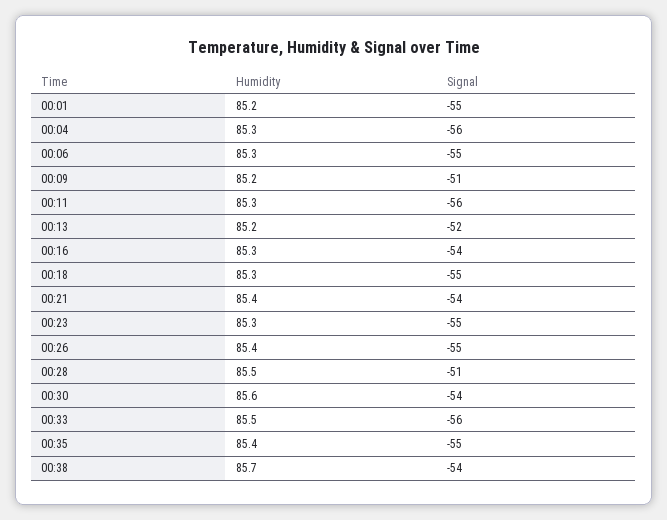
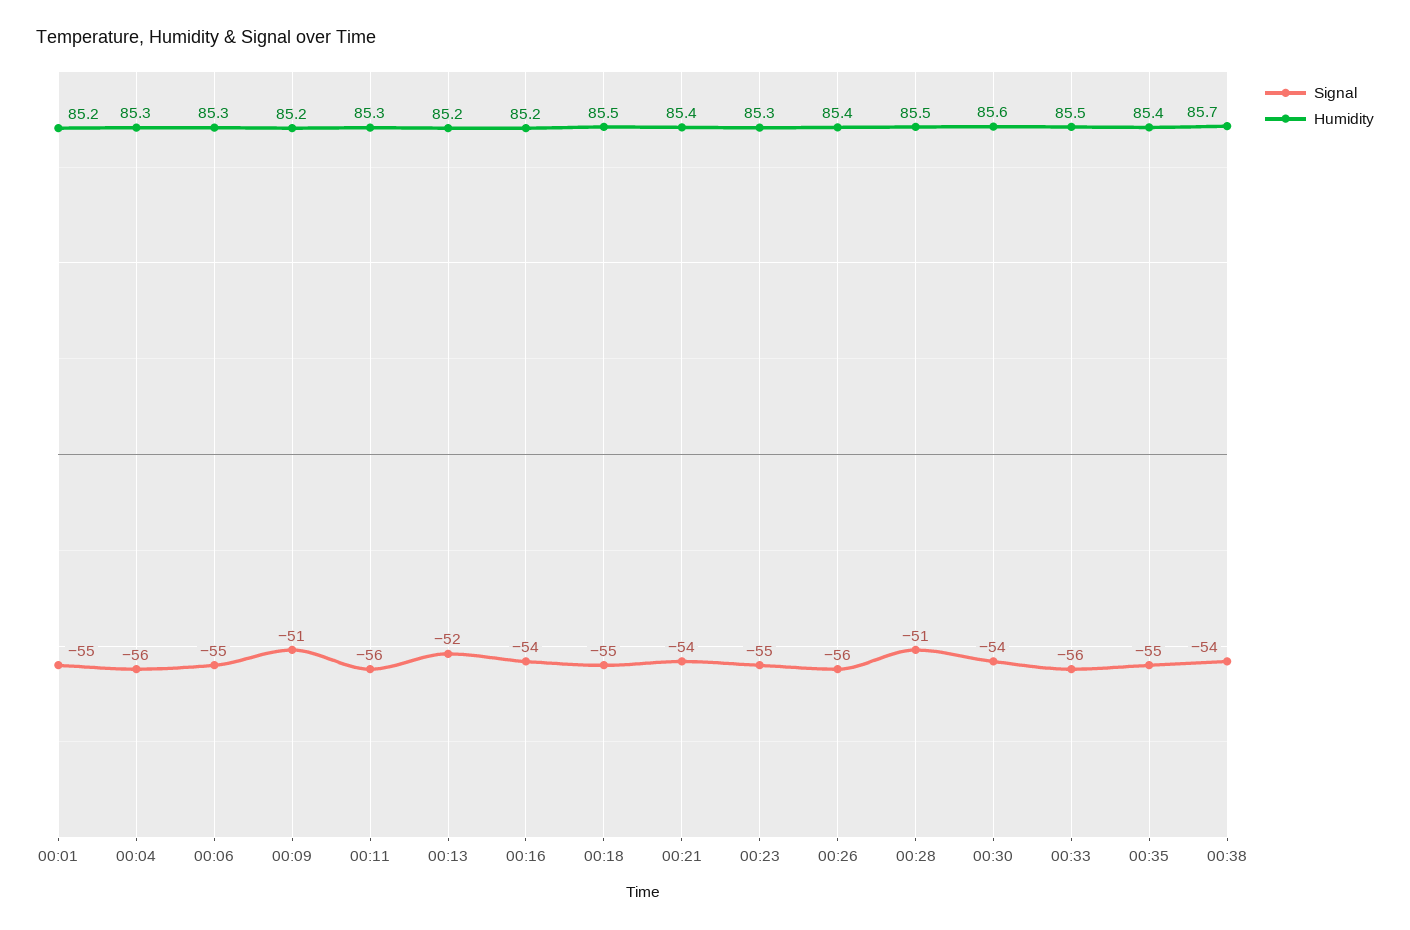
  {
    "Humidity": {
      "00:01": 85.2,
      "00:04": 85.3,
      "00:06": 85.3,
      "00:09": 85.2,
      "00:11": 85.3,
      "00:13": 85.2,
-     "00:16": 85.3,
+     "00:16": 85.2,
-     "00:18": 85.3,
+     "00:18": 85.5,
      "00:21": 85.4,
      "00:23": 85.3,
      "00:26": 85.4,
      "00:28": 85.5,
      "00:30": 85.6,
      "00:33": 85.5,
      "00:35": 85.4,
      "00:38": 85.7
    },
    "Signal": {
      "00:01": -55,
      "00:04": -56,
      "00:06": -55,
      "00:09": -51,
      "00:11": -56,
      "00:13": -52,
      "00:16": -54,
      "00:18": -55,
      "00:21": -54,
      "00:23": -55,
-     "00:26": -55,
+     "00:26": -56,
      "00:28": -51,
      "00:30": -54,
      "00:33": -56,
      "00:35": -55,
      "00:38": -54
    }
  }

